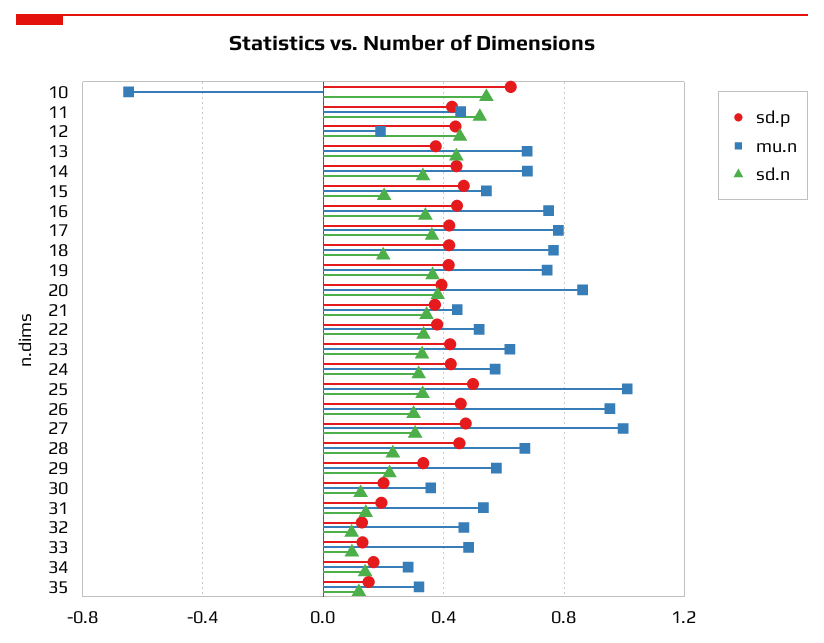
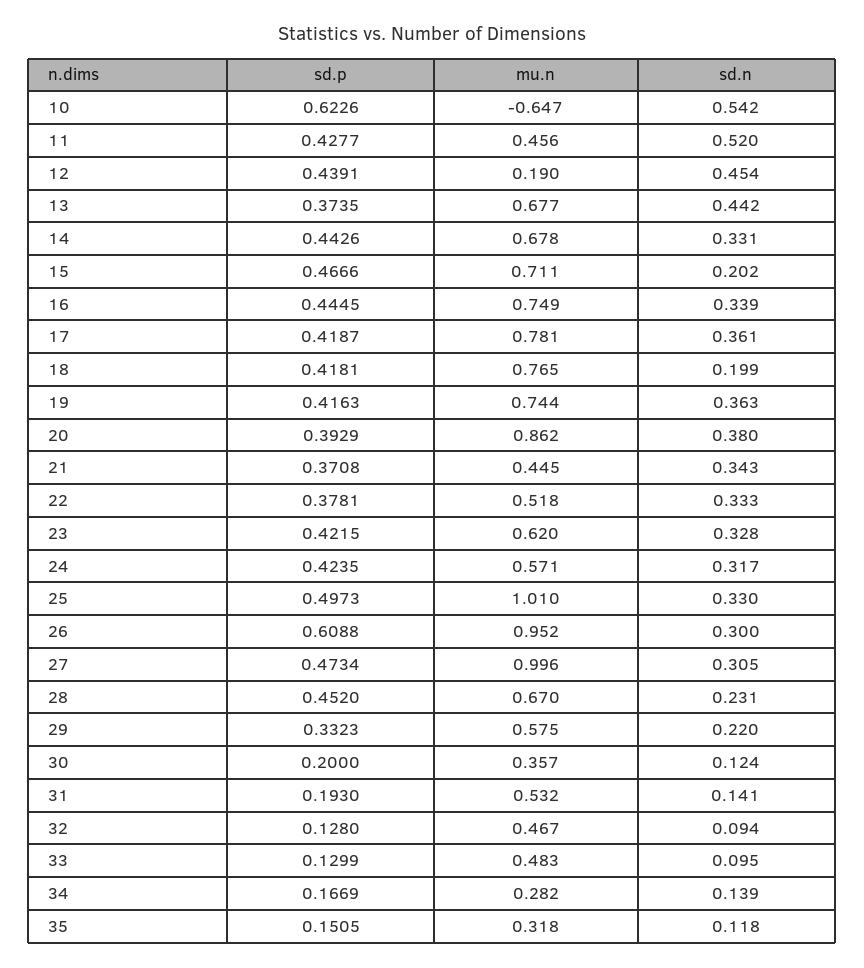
  {
    "sd.p": {
      "10": 0.6226,
      "11": 0.4277,
      "12": 0.4391,
      "13": 0.3735,
      "14": 0.4426,
      "15": 0.4666,
      "16": 0.4445,
      "17": 0.4187,
      "18": 0.4181,
      "19": 0.4163,
      "20": 0.3929,
      "21": 0.3708,
      "22": 0.3781,
      "23": 0.4215,
      "24": 0.4235,
      "25": 0.4973,
-     "26": 0.45,
+     "26": 0.6088,
      "27": 0.4734,
      "28": 0.452,
      "29": 0.3323,
      "30": 0.2,
      "31": 0.193,
      "32": 0.128,
      "33": 0.1299,
      "34": 0.1669,
      "35": 0.1505
    },
    "mu.n": {
      "10": -0.647,
      "11": 0.456,
      "12": 0.19,
      "13": 0.677,
      "14": 0.678,
-     "15": 0.55,
+     "15": 0.711,
      "16": 0.749,
      "17": 0.781,
      "18": 0.765,
      "19": 0.744,
      "20": 0.862,
      "21": 0.445,
      "22": 0.518,
      "23": 0.62,
      "24": 0.571,
      "25": 1.01,
      "26": 0.952,
      "27": 0.996,
      "28": 0.67,
      "29": 0.575,
      "30": 0.357,
      "31": 0.532,
      "32": 0.467,
      "33": 0.483,
      "34": 0.282,
      "35": 0.318
    },
    "sd.n": {
      "10": 0.542,
      "11": 0.52,
      "12": 0.454,
      "13": 0.442,
      "14": 0.331,
      "15": 0.202,
      "16": 0.339,
      "17": 0.361,
      "18": 0.199,
      "19": 0.363,
      "20": 0.38,
      "21": 0.343,
      "22": 0.333,
      "23": 0.328,
      "24": 0.317,
      "25": 0.33,
      "26": 0.3,
      "27": 0.305,
      "28": 0.231,
      "29": 0.22,
      "30": 0.124,
      "31": 0.141,
      "32": 0.094,
      "33": 0.095,
      "34": 0.139,
      "35": 0.118
    }
  }

